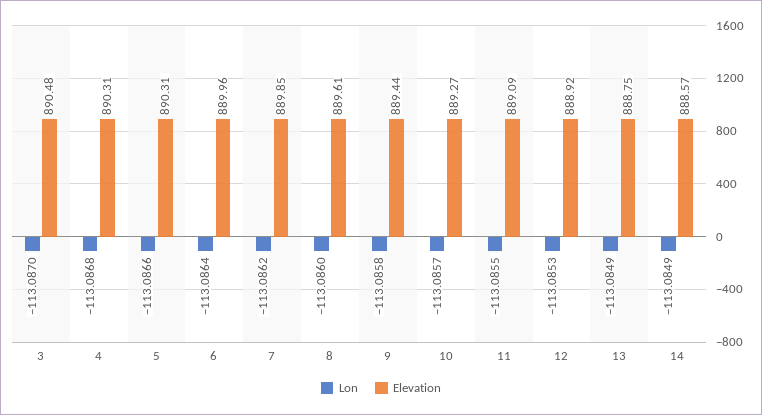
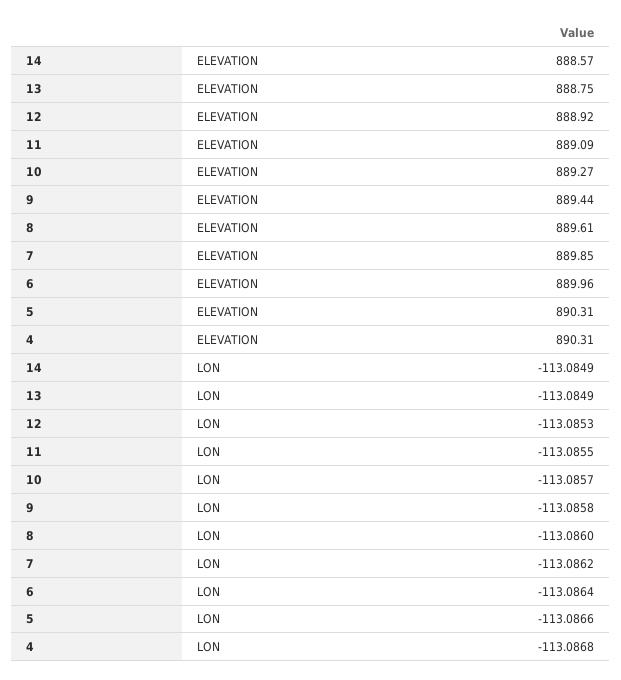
  {
    "Lon": {
-     "3": -113.087,
      "4": -113.0868,
      "5": -113.0866,
      "6": -113.0864,
      "7": -113.0862,
      "8": -113.086,
      "9": -113.0858,
      "10": -113.0857,
      "11": -113.0855,
      "12": -113.0853,
      "13": -113.0849,
      "14": -113.0849
    },
    "Elevation": {
-     "3": 890.48,
      "4": 890.31,
      "5": 890.31,
      "6": 889.96,
      "7": 889.85,
      "8": 889.61,
      "9": 889.44,
      "10": 889.27,
      "11": 889.09,
      "12": 888.92,
      "13": 888.75,
      "14": 888.57
    }
  }

